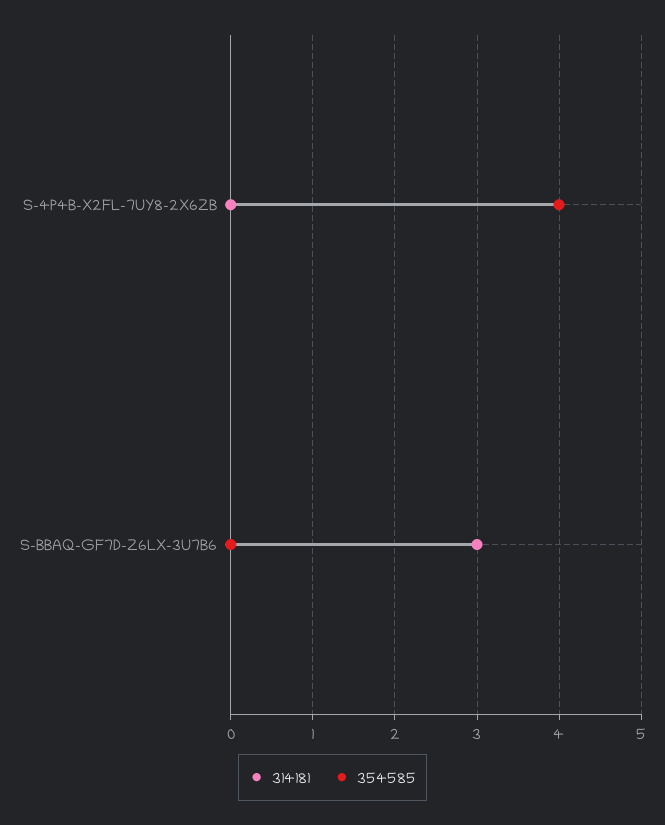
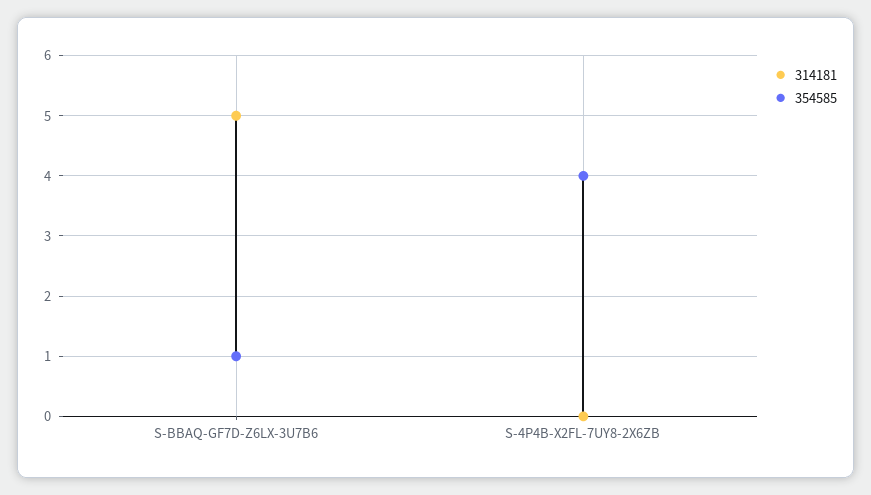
  {
    "314181": {
      "S-4P4B-X2FL-7UY8-2X6ZB": 0,
-     "S-BBAQ-GF7D-Z6LX-3U7B6": 3
+     "S-BBAQ-GF7D-Z6LX-3U7B6": 5
    },
    "354585": {
      "S-4P4B-X2FL-7UY8-2X6ZB": 4,
-     "S-BBAQ-GF7D-Z6LX-3U7B6": 0
+     "S-BBAQ-GF7D-Z6LX-3U7B6": 1
    }
  }

